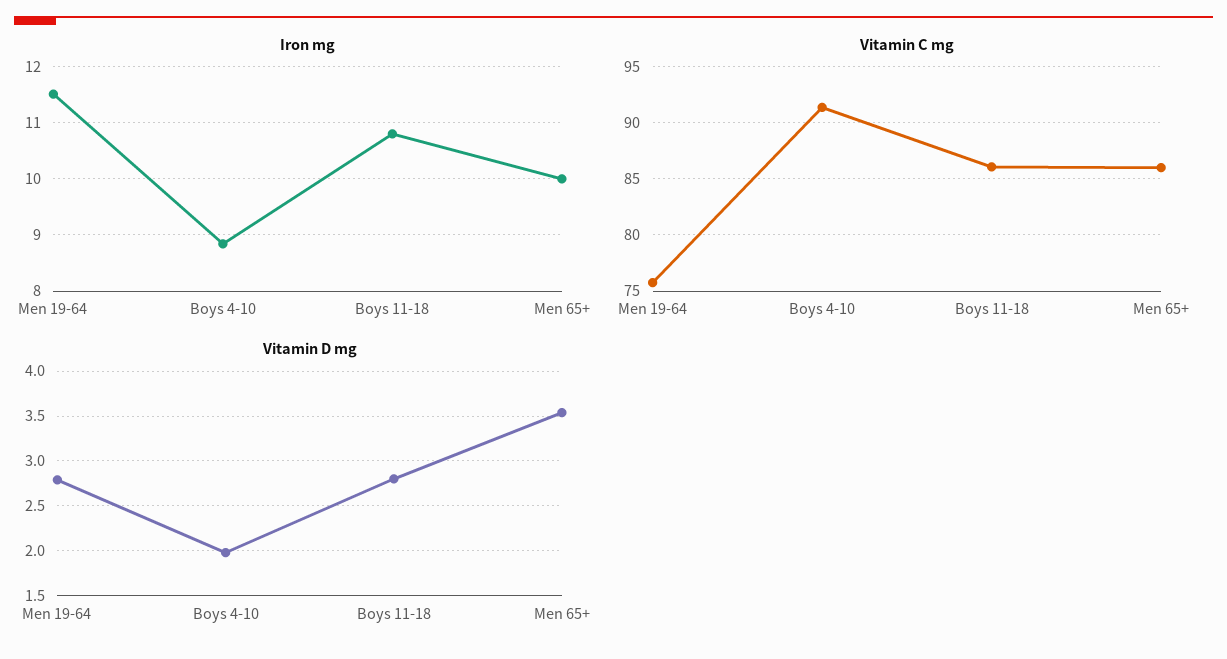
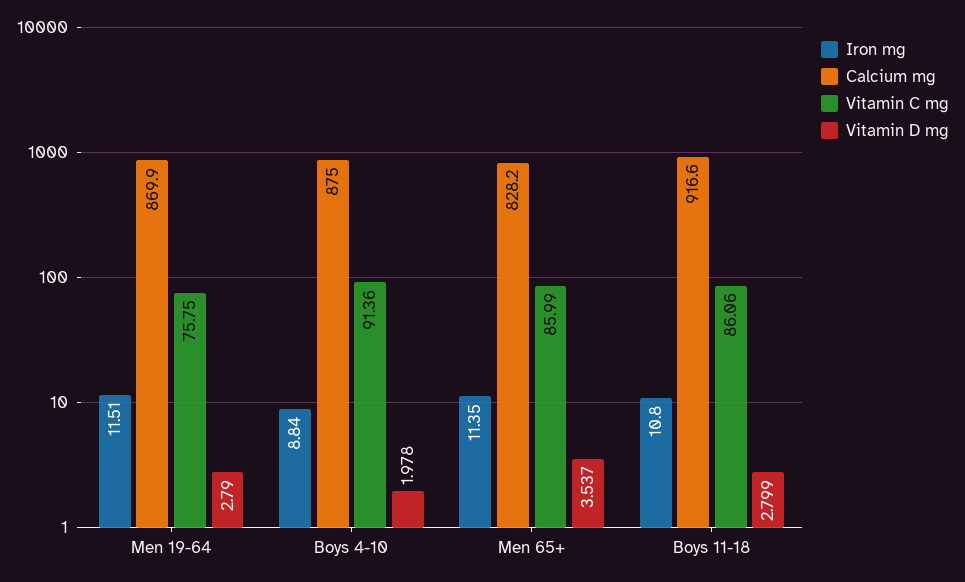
  {
    "Iron mg": {
      "Men 19-64": 11.51,
      "Boys 4-10": 8.84,
      "Boys 11-18": 10.8,
-     "Men 65+": 10
+     "Men 65+": 11.35
    },
    "Vitamin C mg": {
      "Men 19-64": 75.75,
      "Boys 4-10": 91.36,
      "Boys 11-18": 86.06,
      "Men 65+": 85.99
    },
    "Vitamin D mg": {
      "Men 19-64": 2.79,
      "Boys 4-10": 1.978,
      "Boys 11-18": 2.799,
      "Men 65+": 3.537
-   }
+   },
+   "Calcium mg": {
+     "Men 19-64": 869.9,
+     "Boys 4-10": 875,
+     "Men 65+": 828.2,
+     "Boys 11-18": 916.6
+   }
  }

